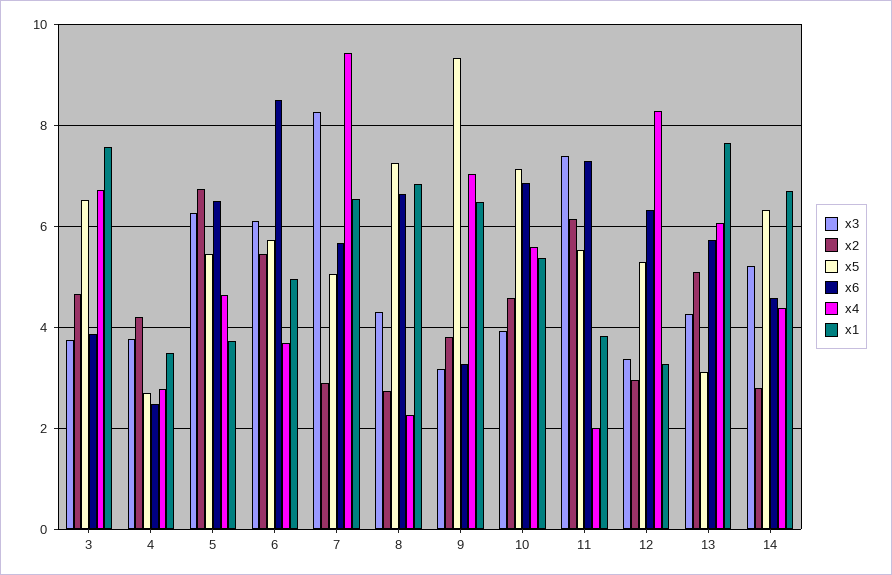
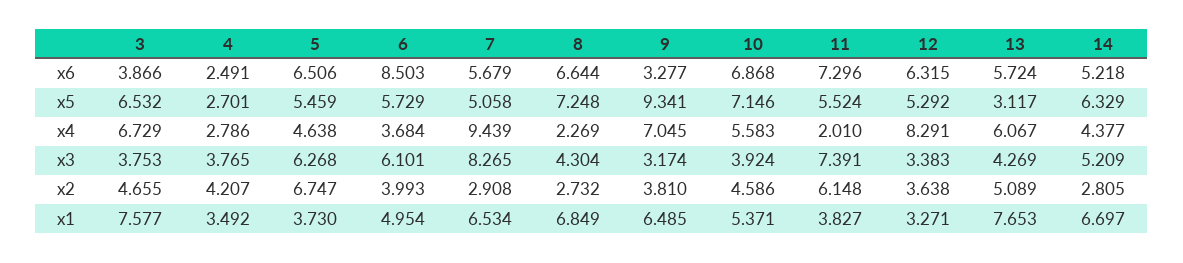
  {
    "x3": {
      "3": 3.753,
      "4": 3.765,
      "5": 6.268,
      "6": 6.101,
      "7": 8.265,
      "8": 4.304,
      "9": 3.174,
      "10": 3.924,
      "11": 7.391,
      "12": 3.383,
      "13": 4.269,
      "14": 5.209
    },
    "x2": {
      "3": 4.655,
      "4": 4.207,
      "5": 6.747,
-     "6": 5.4,
+     "6": 3.993,
      "7": 2.908,
      "8": 2.732,
      "9": 3.81,
      "10": 4.586,
      "11": 6.148,
-     "12": 3,
+     "12": 3.638,
      "13": 5.089,
      "14": 2.805
    },
    "x5": {
      "3": 6.532,
      "4": 2.701,
      "5": 5.459,
      "6": 5.729,
      "7": 5.058,
      "8": 7.248,
      "9": 9.341,
      "10": 7.146,
      "11": 5.524,
      "12": 5.292,
      "13": 3.117,
      "14": 6.329
    },
    "x6": {
      "3": 3.866,
      "4": 2.491,
      "5": 6.506,
      "6": 8.503,
      "7": 5.679,
      "8": 6.644,
      "9": 3.277,
      "10": 6.868,
      "11": 7.296,
      "12": 6.315,
      "13": 5.724,
-     "14": 4.6
+     "14": 5.218
    },
    "x4": {
      "3": 6.729,
      "4": 2.786,
      "5": 4.638,
      "6": 3.684,
      "7": 9.439,
      "8": 2.269,
      "9": 7.045,
      "10": 5.583,
      "11": 2.01,
      "12": 8.291,
      "13": 6.067,
      "14": 4.377
    },
    "x1": {
      "3": 7.577,
      "4": 3.492,
      "5": 3.73,
      "6": 4.954,
      "7": 6.534,
      "8": 6.849,
      "9": 6.485,
      "10": 5.371,
      "11": 3.827,
      "12": 3.271,
      "13": 7.653,
      "14": 6.697
    }
  }

